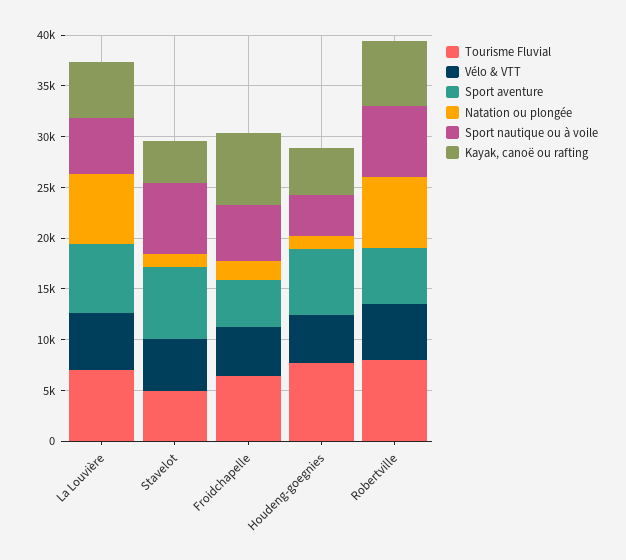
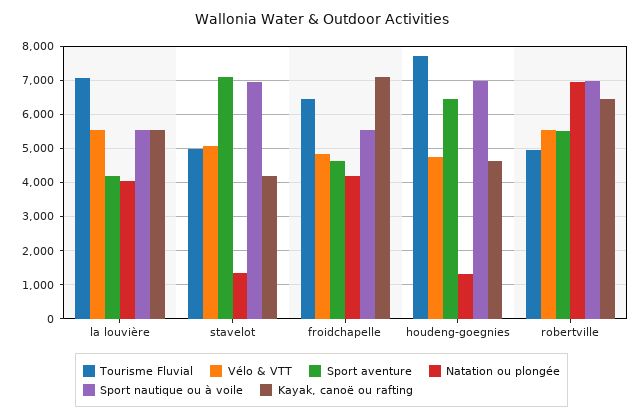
  {
    "Tourisme Fluvial": {
      "La Louvière": 7000,
      "Stavelot": 5000,
      "Froidchapelle": 6400,
      "Houdeng-goegnies": 7800,
-     "Robertville": 8000
+     "Robertville": 5000
    },
    "Vélo & VTT": {
      "La Louvière": 5600,
      "Stavelot": 5000,
      "Froidchapelle": 4800,
      "Houdeng-goegnies": 4800,
      "Robertville": 5600
    },
    "Sport aventure": {
-     "La Louvière": 7000,
+     "La Louvière": 4200,
      "Stavelot": 7200,
      "Froidchapelle": 4600,
      "Houdeng-goegnies": 6400,
      "Robertville": 5600
    },
    "Natation ou plongée": {
-     "La Louvière": 7000,
+     "La Louvière": 4000,
      "Stavelot": 1400,
-     "Froidchapelle": 2000,
+     "Froidchapelle": 4200,
      "Houdeng-goegnies": 1400,
      "Robertville": 7000
    },
    "Sport nautique ou à voile": {
      "La Louvière": 5600,
      "Stavelot": 7000,
      "Froidchapelle": 5600,
-     "Houdeng-goegnies": 4000,
+     "Houdeng-goegnies": 7000,
      "Robertville": 7000
    },
    "Kayak, canoë ou rafting": {
      "La Louvière": 5600,
      "Stavelot": 4200,
      "Froidchapelle": 7200,
      "Houdeng-goegnies": 4600,
      "Robertville": 6400
    }
  }

